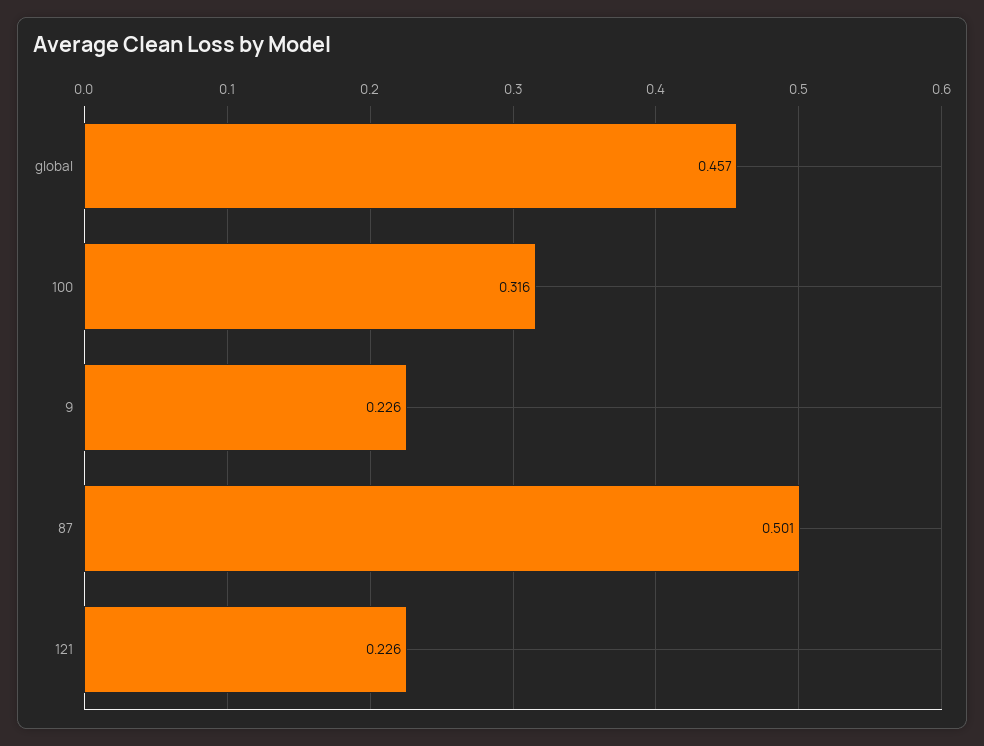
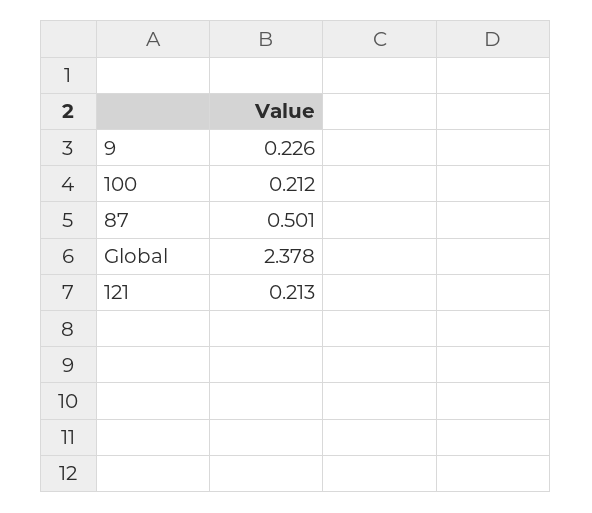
  {
-   "global": 0.457,
+   "global": 2.378,
-   "100": 0.316,
+   "100": 0.212,
    "9": 0.226,
    "87": 0.501,
-   "121": 0.226
+   "121": 0.213
  }

